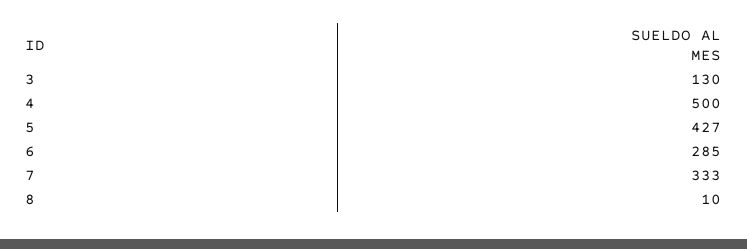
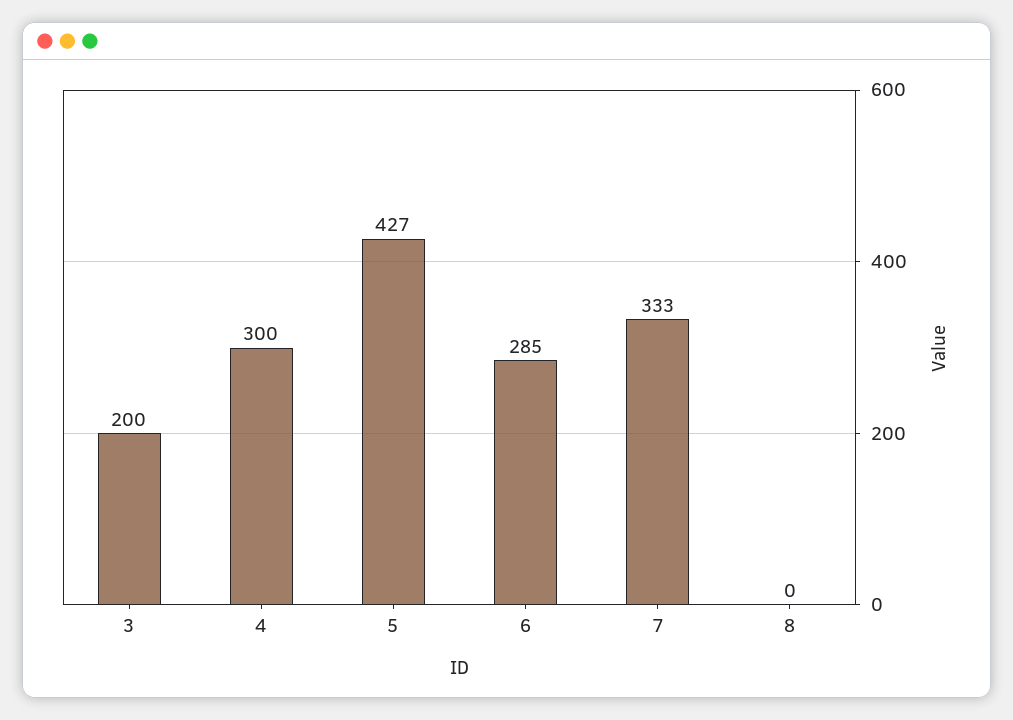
  {
-   "3": 130,
+   "3": 200,
-   "4": 500,
+   "4": 300,
    "5": 427,
    "6": 285,
    "7": 333,
-   "8": 10
+   "8": 0
  }

